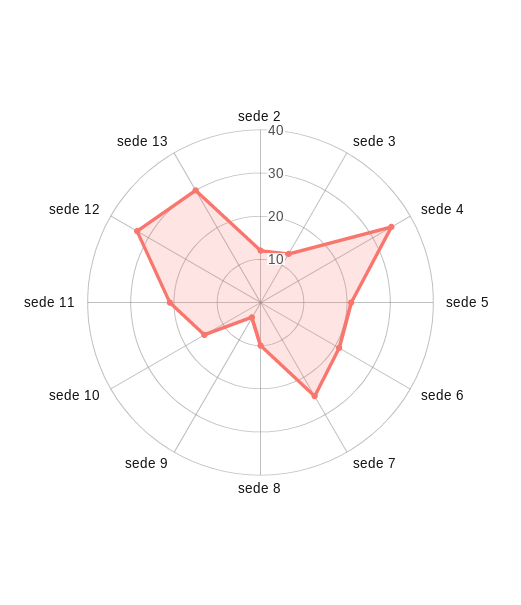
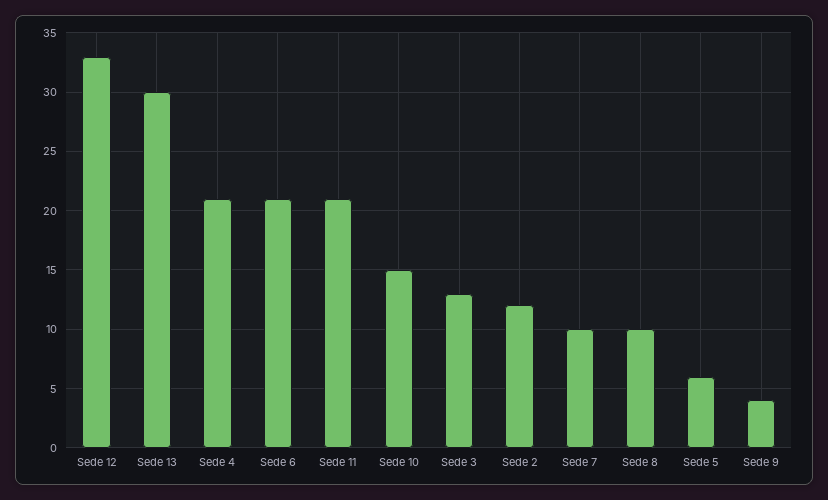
  {
    "sede 2": 12,
    "sede 3": 13,
-   "sede 4": 35,
+   "sede 4": 21,
-   "sede 5": 20,
+   "sede 5": 6,
    "sede 6": 21,
-   "sede 7": 25,
+   "sede 7": 10,
    "sede 8": 10,
    "sede 9": 4,
    "sede 10": 15,
    "sede 11": 21,
    "sede 12": 33,
    "sede 13": 30
  }

